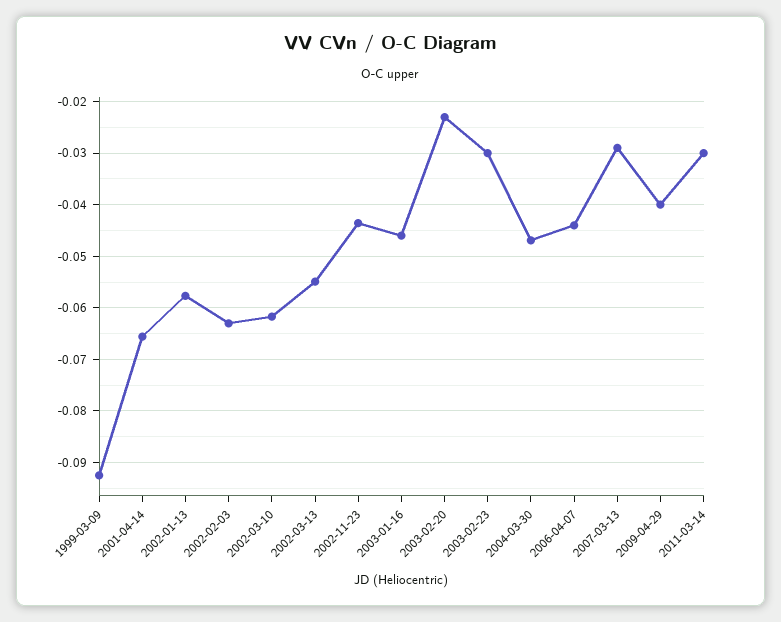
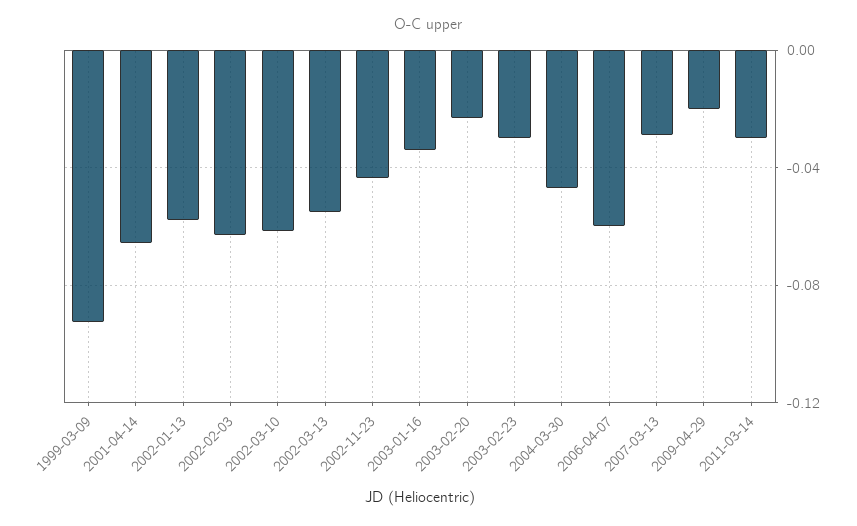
  {
    "1999-03-09": -0.092,
    "2001-04-14": -0.066,
    "2002-01-13": -0.058,
    "2002-02-03": -0.064,
    "2002-03-10": -0.062,
    "2002-03-13": -0.054,
    "2002-11-23": -0.044,
-   "2003-01-16": -0.046,
+   "2003-01-16": -0.035,
    "2003-02-20": -0.024,
    "2003-02-23": -0.03,
    "2004-03-30": -0.046,
-   "2006-04-07": -0.044,
+   "2006-04-07": -0.06,
    "2007-03-13": -0.03,
-   "2009-04-29": -0.04,
+   "2009-04-29": -0.02,
    "2011-03-14": -0.03
  }

